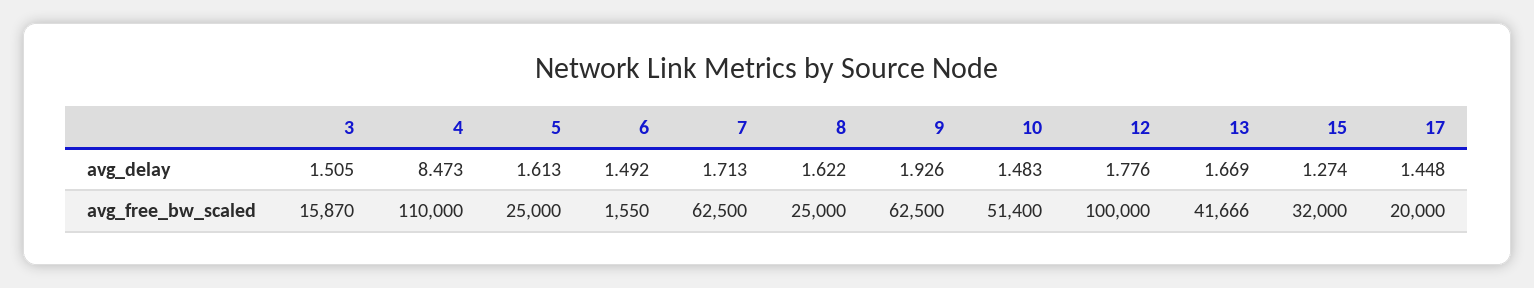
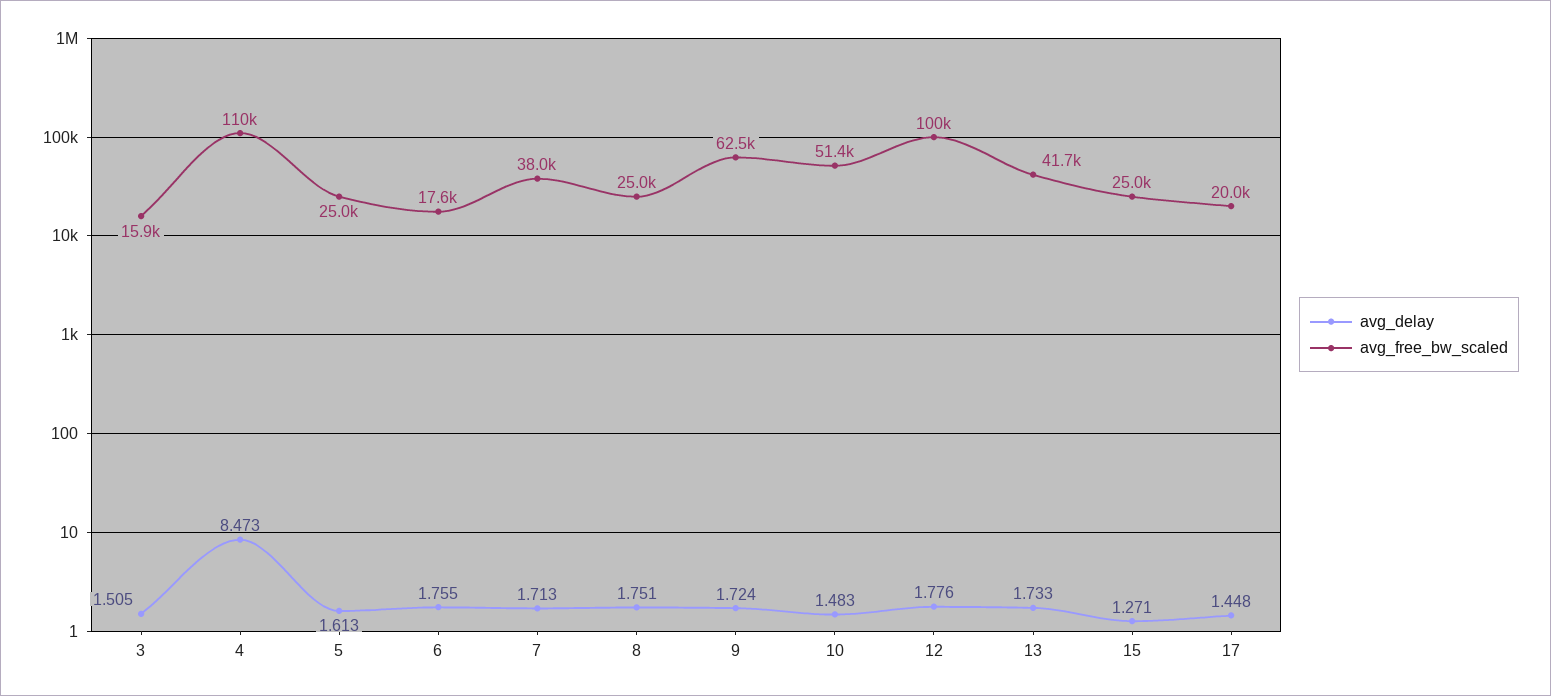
  {
    "avg_delay": {
      "3": 1.505,
      "4": 8.473,
      "5": 1.613,
-     "6": 1.492,
+     "6": 1.755,
      "7": 1.713,
-     "8": 1.622,
+     "8": 1.751,
-     "9": 1.926,
+     "9": 1.724,
      "10": 1.483,
      "12": 1.776,
-     "13": 1.669,
+     "13": 1.733,
-     "15": 1.274,
+     "15": 1.271,
      "17": 1.448
    },
    "avg_free_bw_scaled": {
      "3": 15870,
      "4": 110000,
      "5": 25000,
-     "6": 1550,
+     "6": 17600,
-     "7": 62500,
+     "7": 38000,
      "8": 25000,
      "9": 62500,
      "10": 51400,
      "12": 100000,
      "13": 41666,
-     "15": 32000,
+     "15": 25000,
      "17": 20000
    }
  }

